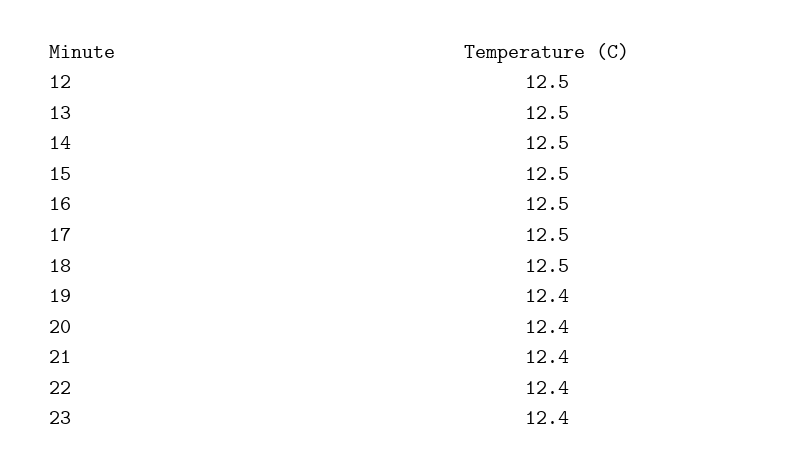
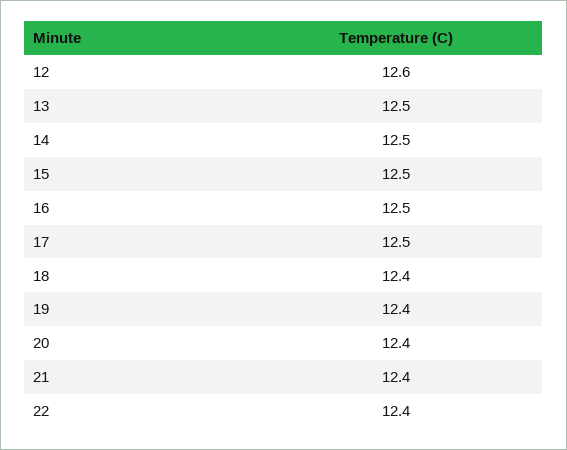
  {
-   "12": 12.5,
+   "12": 12.6,
    "13": 12.5,
    "14": 12.5,
    "15": 12.5,
    "16": 12.5,
    "17": 12.5,
-   "18": 12.5,
+   "18": 12.4,
    "19": 12.4,
    "20": 12.4,
    "21": 12.4,
-   "22": 12.4,
+   "22": 12.4
-   "23": 12.4
  }

